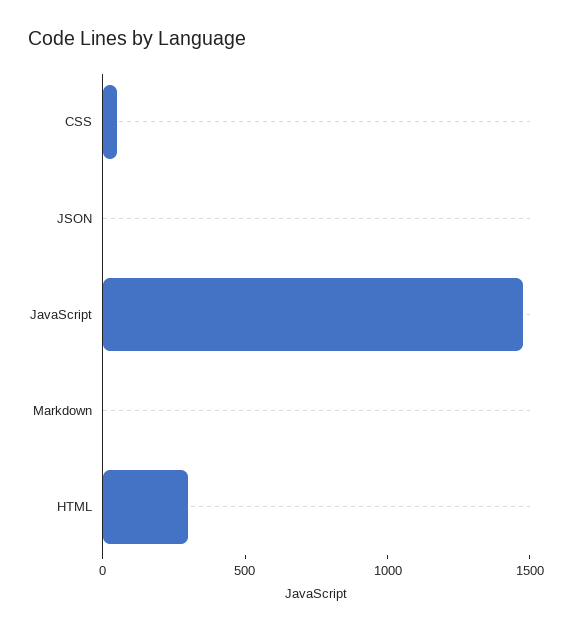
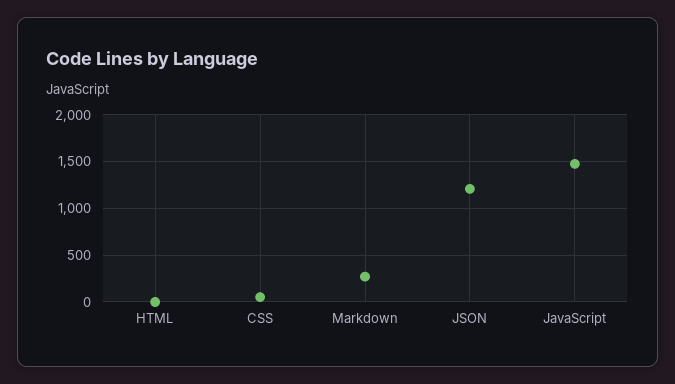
  {
    "CSS": 100,
-   "JSON": 0,
+   "JSON": 1200,
    "JavaScript": 1500,
-   "Markdown": 0,
+   "Markdown": 300,
-   "HTML": 300
+   "HTML": 0
  }

